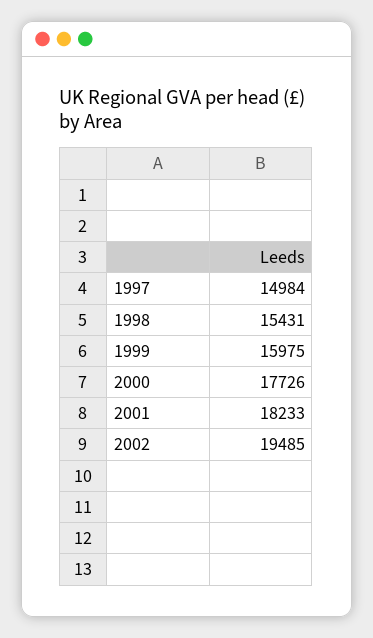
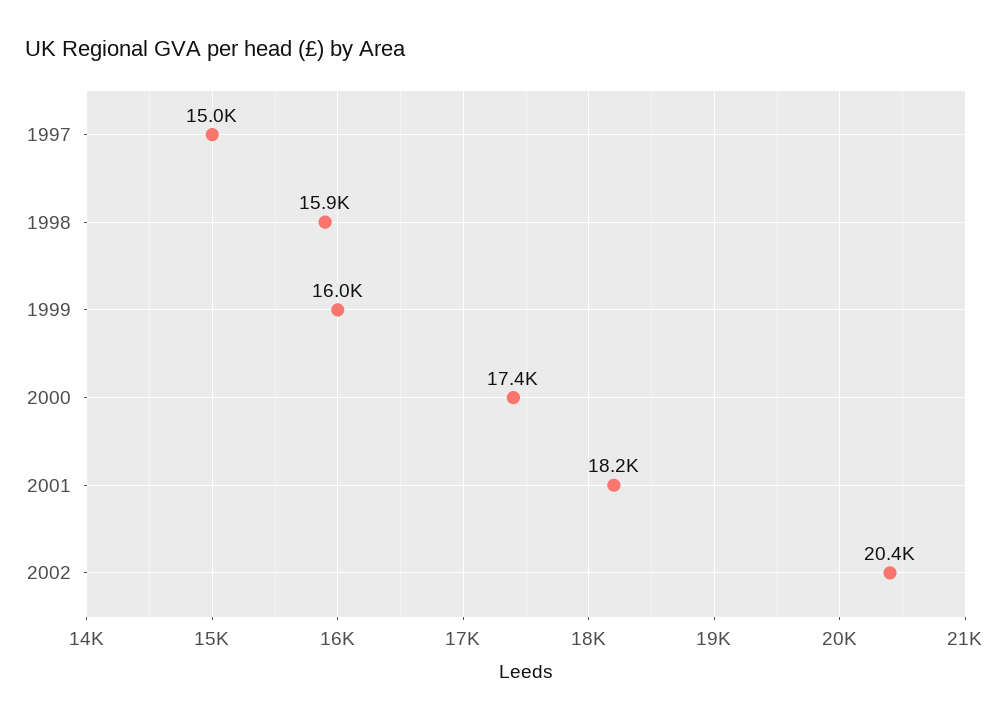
  {
    "1997": 14984,
-   "1998": 15431,
+   "1998": 15900,
    "1999": 15975,
-   "2000": 17726,
+   "2000": 17400,
    "2001": 18233,
-   "2002": 19485
+   "2002": 20400
  }

